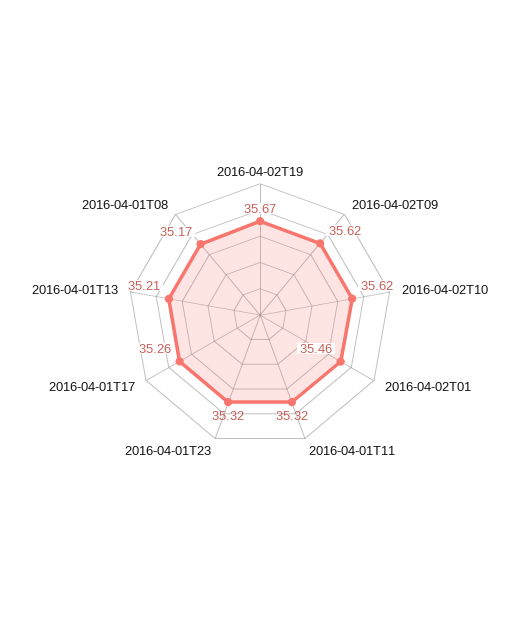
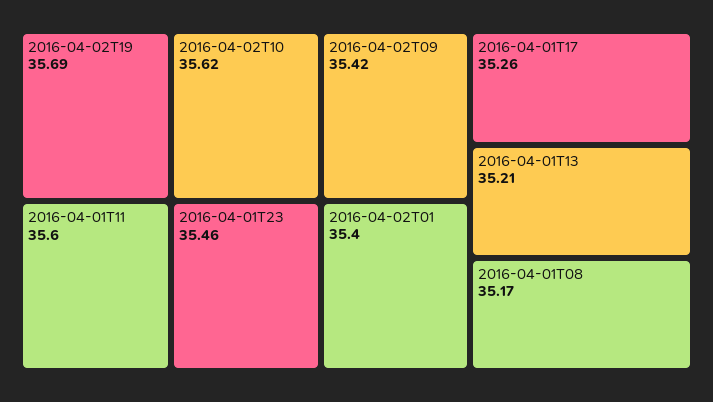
  {
-   "2016-04-02T19": 35.67,
+   "2016-04-02T19": 35.69,
-   "2016-04-02T09": 35.62,
+   "2016-04-02T09": 35.42,
    "2016-04-02T10": 35.62,
-   "2016-04-02T01": 35.46,
+   "2016-04-02T01": 35.4,
-   "2016-04-01T11": 35.32,
+   "2016-04-01T11": 35.6,
-   "2016-04-01T23": 35.32,
+   "2016-04-01T23": 35.46,
    "2016-04-01T17": 35.26,
    "2016-04-01T13": 35.21,
    "2016-04-01T08": 35.17
  }

